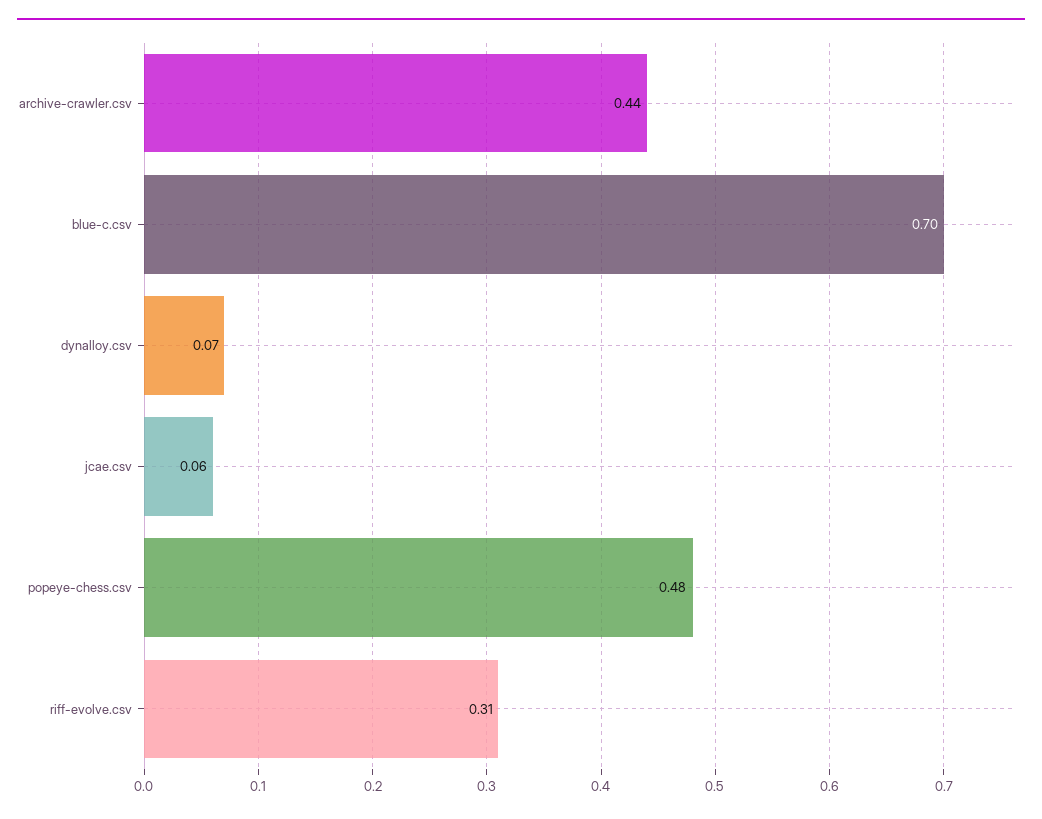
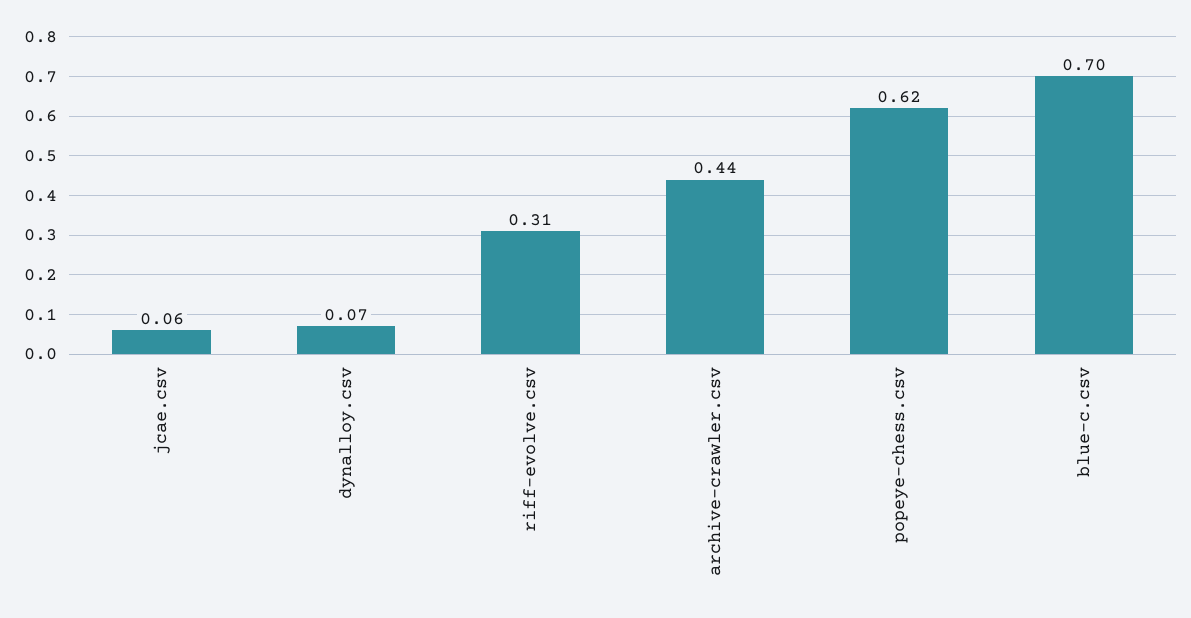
  {
    "archive-crawler.csv": 0.44,
    "blue-c.csv": 0.7,
    "dynalloy.csv": 0.07,
    "jcae.csv": 0.06,
-   "popeye-chess.csv": 0.48,
+   "popeye-chess.csv": 0.62,
    "riff-evolve.csv": 0.31
  }

